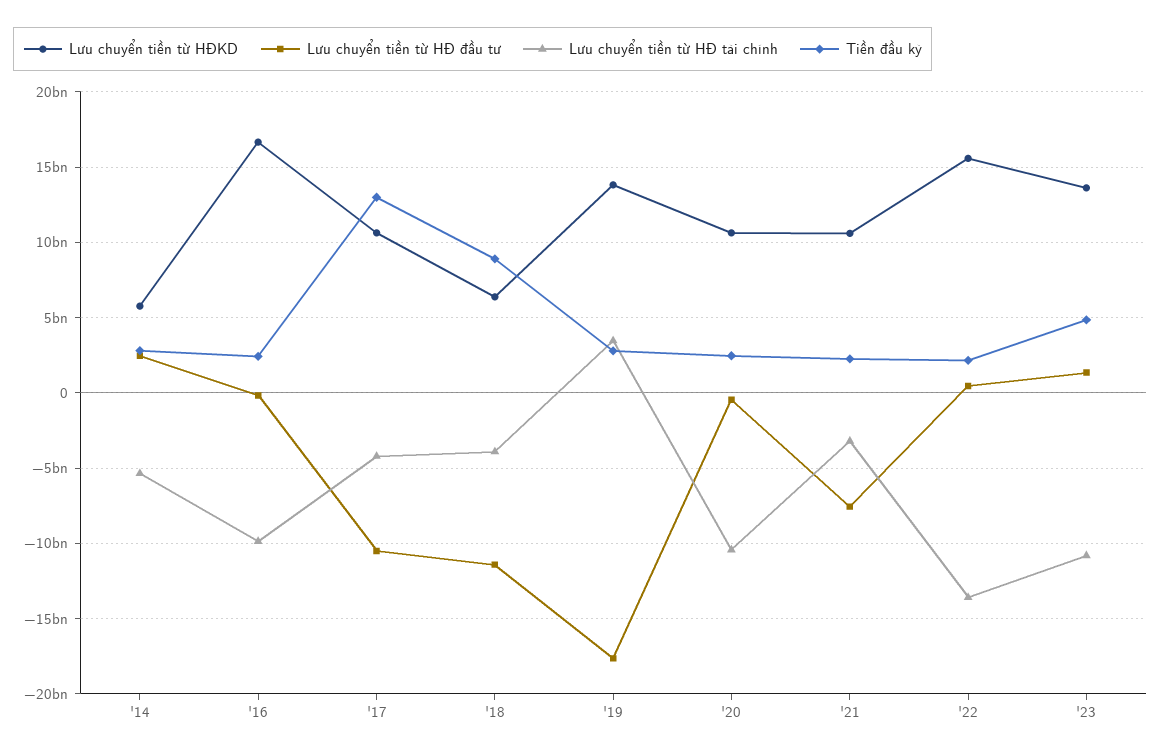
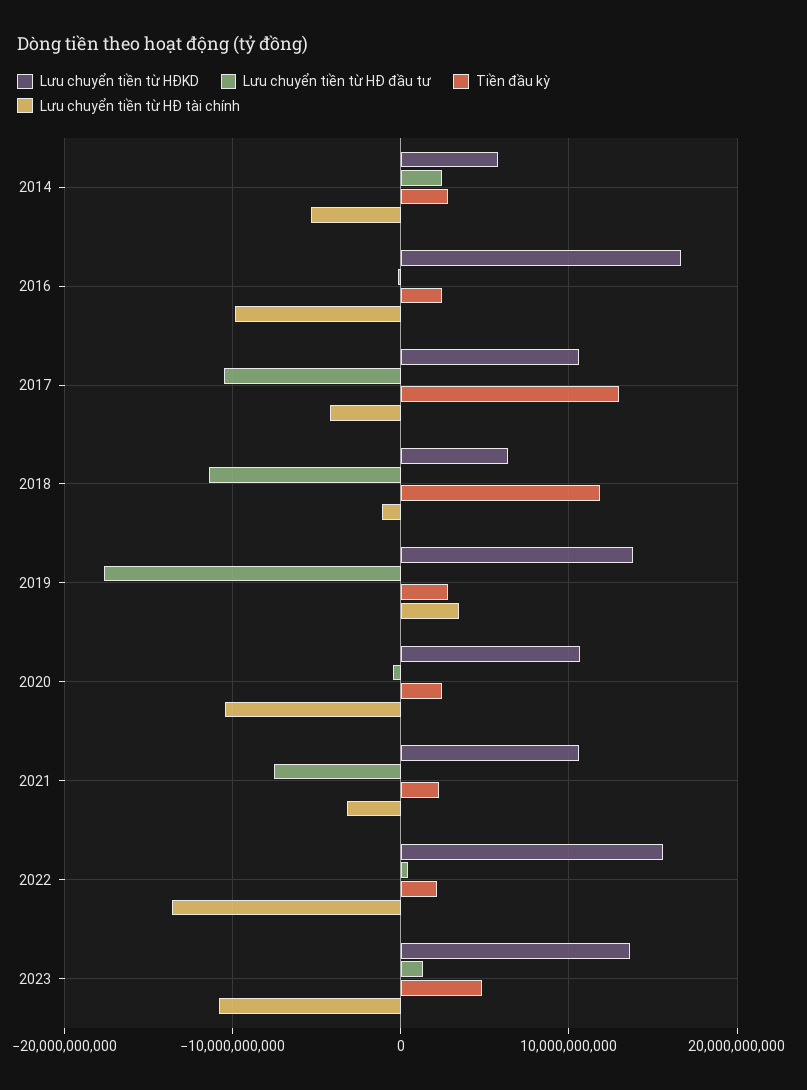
  {
    "Lưu chuyển tiền từ HĐKD": {
      "'14": 6000000000,
      "'16": 16500000000,
      "'17": 10500000000,
      "'18": 6500000000,
      "'19": 14000000000,
      "'20": 10500000000,
      "'21": 10500000000,
      "'22": 15500000000,
      "'23": 13500000000
    },
    "Lưu chuyển tiền từ HĐ đầu tư": {
      "'14": 2500000000,
      "'16": 0,
      "'17": -10500000000,
      "'18": -11500000000,
      "'19": -17500000000,
      "'20": -500000000,
      "'21": -7500000000,
      "'22": 500000000,
      "'23": 1500000000
    },
    "Lưu chuyển tiền từ HĐ tài chính": {
      "'14": -5500000000,
      "'16": -10000000000,
      "'17": -4000000000,
-     "'18": -4000000000,
+     "'18": -1000000000,
      "'19": 3500000000,
      "'20": -10500000000,
      "'21": -3000000000,
      "'22": -13500000000,
      "'23": -11000000000
    },
    "Tiền đầu kỳ": {
      "'14": 3000000000,
      "'16": 2500000000,
      "'17": 13000000000,
-     "'18": 9000000000,
+     "'18": 12000000000,
      "'19": 3000000000,
      "'20": 2500000000,
      "'21": 2500000000,
      "'22": 2000000000,
      "'23": 5000000000
    }
  }

